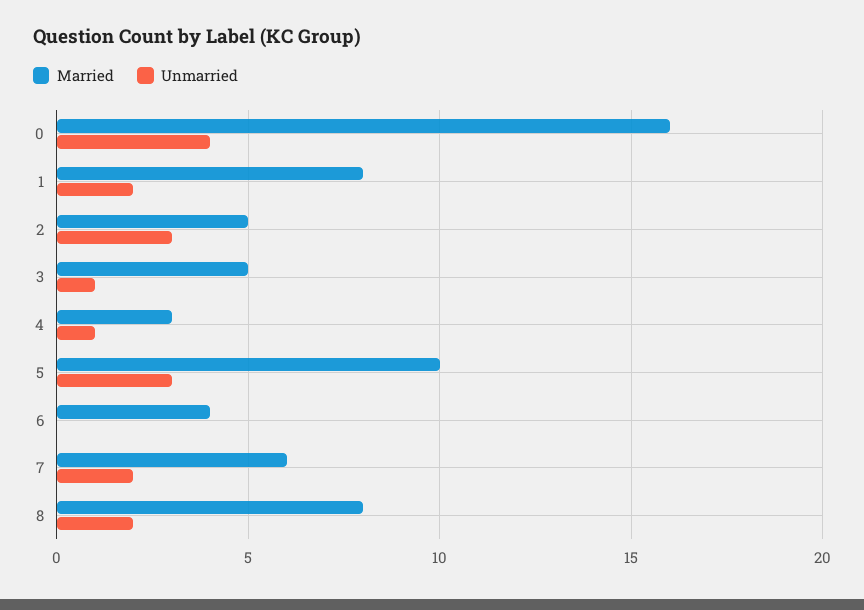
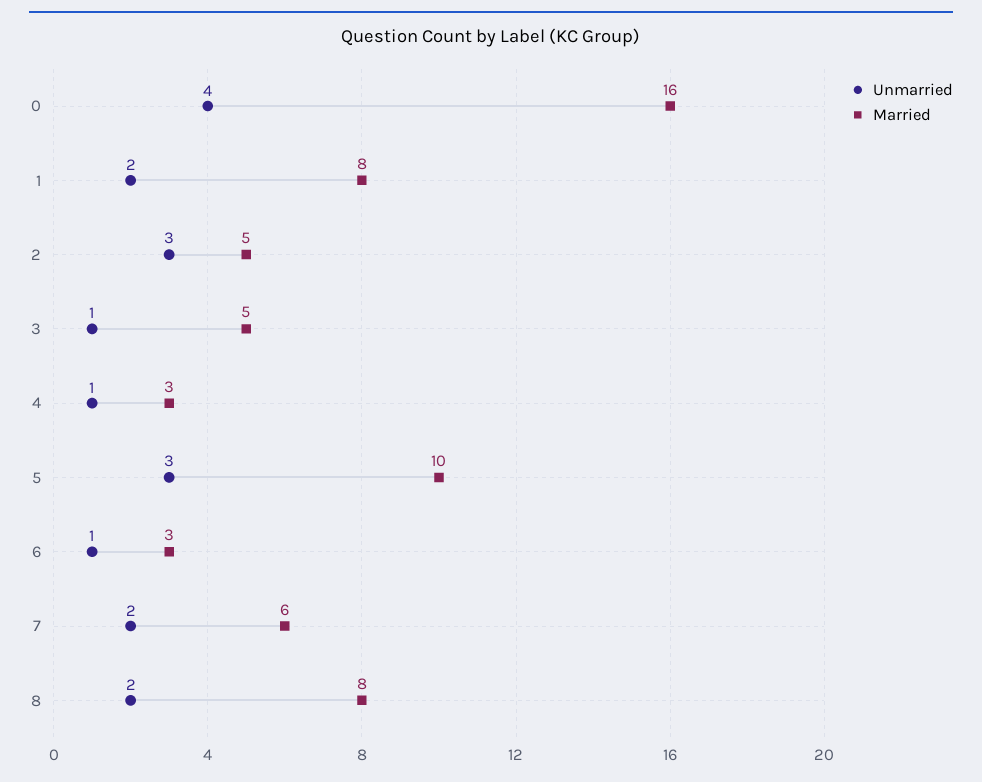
  {
    "Married": {
      "0": 16,
      "1": 8,
      "2": 5,
      "3": 5,
      "4": 3,
      "5": 10,
-     "6": 4,
+     "6": 3,
      "7": 6,
      "8": 8
    },
    "Unmarried": {
      "0": 4,
      "1": 2,
      "2": 3,
      "3": 1,
      "4": 1,
      "5": 3,
-     "6": 0,
+     "6": 1,
      "7": 2,
      "8": 2
    }
  }

